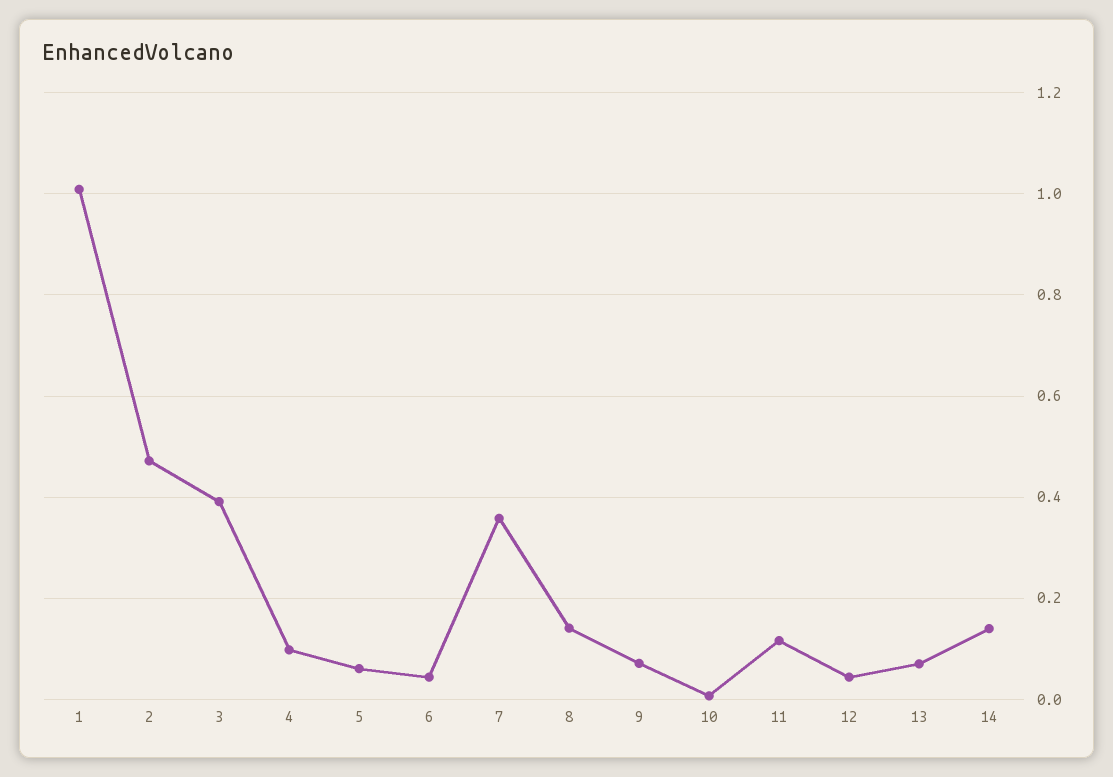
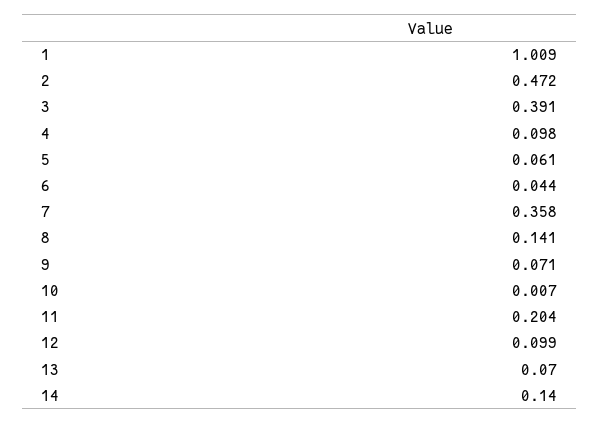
  {
    "1": 1.009,
    "2": 0.472,
    "3": 0.391,
    "4": 0.098,
    "5": 0.061,
    "6": 0.044,
    "7": 0.358,
    "8": 0.141,
    "9": 0.071,
    "10": 0.007,
-   "11": 0.12,
+   "11": 0.204,
-   "12": 0.04,
+   "12": 0.099,
    "13": 0.07,
    "14": 0.14
  }

